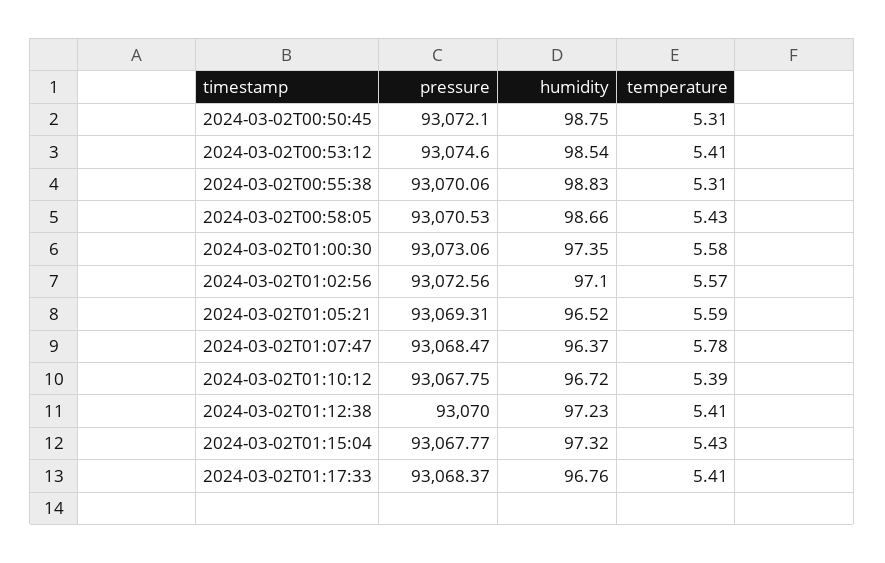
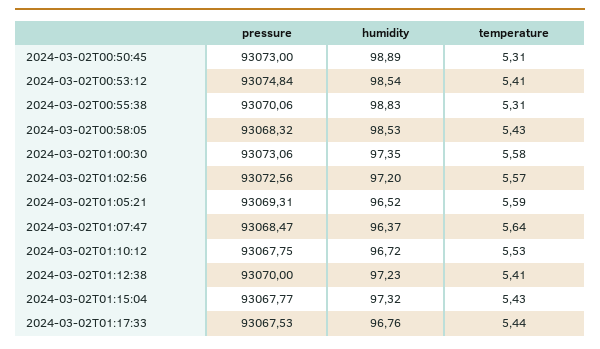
  {
    "pressure": {
-     "2024-03-02T00:50:45": 93072.1,
+     "2024-03-02T00:50:45": 93073,
-     "2024-03-02T00:53:12": 93074.6,
+     "2024-03-02T00:53:12": 93074.84,
      "2024-03-02T00:55:38": 93070.06,
-     "2024-03-02T00:58:05": 93070.53,
+     "2024-03-02T00:58:05": 93068.32,
      "2024-03-02T01:00:30": 93073.06,
      "2024-03-02T01:02:56": 93072.56,
      "2024-03-02T01:05:21": 93069.31,
      "2024-03-02T01:07:47": 93068.47,
      "2024-03-02T01:10:12": 93067.75,
      "2024-03-02T01:12:38": 93070,
      "2024-03-02T01:15:04": 93067.77,
-     "2024-03-02T01:17:33": 93068.37
+     "2024-03-02T01:17:33": 93067.53
    },
    "humidity": {
-     "2024-03-02T00:50:45": 98.75,
+     "2024-03-02T00:50:45": 98.89,
      "2024-03-02T00:53:12": 98.54,
      "2024-03-02T00:55:38": 98.83,
-     "2024-03-02T00:58:05": 98.66,
+     "2024-03-02T00:58:05": 98.53,
      "2024-03-02T01:00:30": 97.35,
-     "2024-03-02T01:02:56": 97.1,
+     "2024-03-02T01:02:56": 97.2,
      "2024-03-02T01:05:21": 96.52,
      "2024-03-02T01:07:47": 96.37,
      "2024-03-02T01:10:12": 96.72,
      "2024-03-02T01:12:38": 97.23,
      "2024-03-02T01:15:04": 97.32,
      "2024-03-02T01:17:33": 96.76
    },
    "temperature": {
      "2024-03-02T00:50:45": 5.31,
      "2024-03-02T00:53:12": 5.41,
      "2024-03-02T00:55:38": 5.31,
      "2024-03-02T00:58:05": 5.43,
      "2024-03-02T01:00:30": 5.58,
      "2024-03-02T01:02:56": 5.57,
      "2024-03-02T01:05:21": 5.59,
-     "2024-03-02T01:07:47": 5.78,
+     "2024-03-02T01:07:47": 5.64,
-     "2024-03-02T01:10:12": 5.39,
+     "2024-03-02T01:10:12": 5.53,
      "2024-03-02T01:12:38": 5.41,
      "2024-03-02T01:15:04": 5.43,
-     "2024-03-02T01:17:33": 5.41
+     "2024-03-02T01:17:33": 5.44
    }
  }

